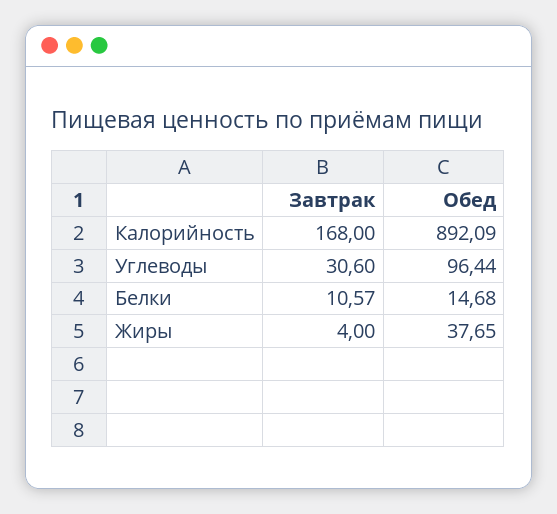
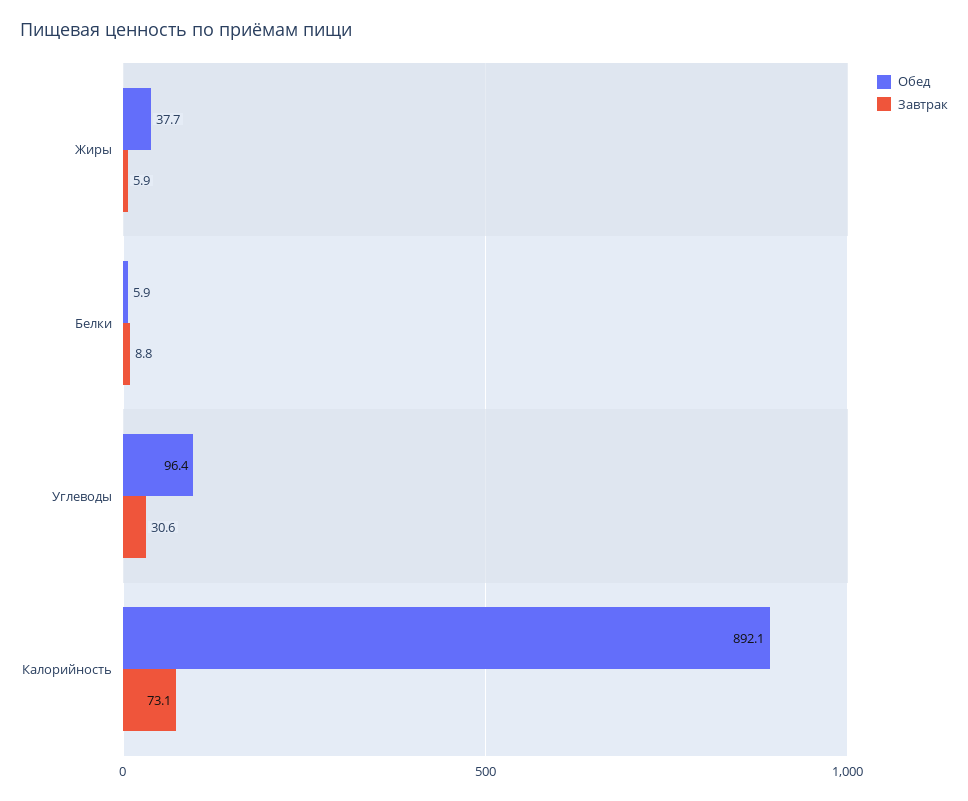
  {
    "Завтрак": {
-     "Калорийность": 168,
+     "Калорийность": 73.1,
      "Углеводы": 30.6,
-     "Белки": 10.57,
+     "Белки": 8.8,
-     "Жиры": 4
+     "Жиры": 5.9
    },
    "Обед": {
      "Калорийность": 892.09,
      "Углеводы": 96.44,
-     "Белки": 14.68,
+     "Белки": 5.9,
      "Жиры": 37.65
    }
  }

